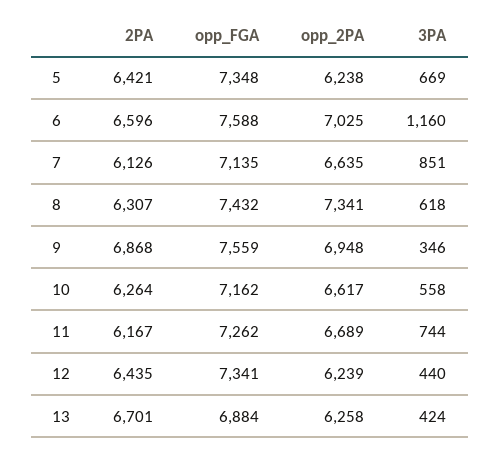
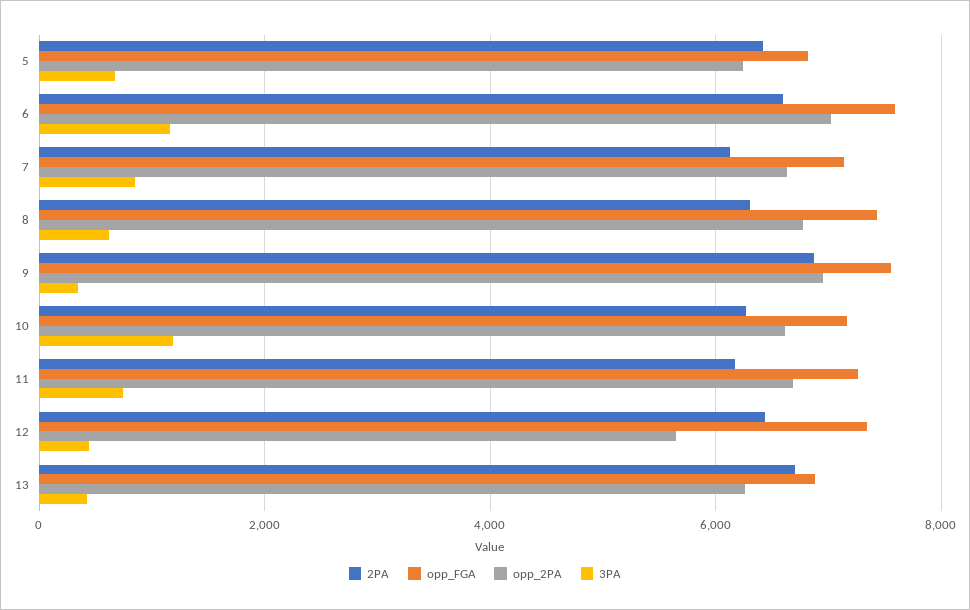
  {
    "2PA": {
      "5": 6421,
      "6": 6596,
      "7": 6126,
      "8": 6307,
      "9": 6868,
      "10": 6264,
      "11": 6167,
      "12": 6435,
      "13": 6701
    },
    "opp_FGA": {
-     "5": 7348,
+     "5": 6800,
      "6": 7588,
      "7": 7135,
      "8": 7432,
      "9": 7559,
      "10": 7162,
      "11": 7262,
      "12": 7341,
      "13": 6884
    },
    "opp_2PA": {
      "5": 6238,
      "6": 7025,
      "7": 6635,
-     "8": 7341,
+     "8": 6800,
      "9": 6948,
      "10": 6617,
      "11": 6689,
-     "12": 6239,
+     "12": 5600,
      "13": 6258
    },
    "3PA": {
      "5": 669,
      "6": 1160,
      "7": 851,
      "8": 618,
      "9": 346,
-     "10": 558,
+     "10": 1200,
      "11": 744,
      "12": 440,
      "13": 424
    }
  }

